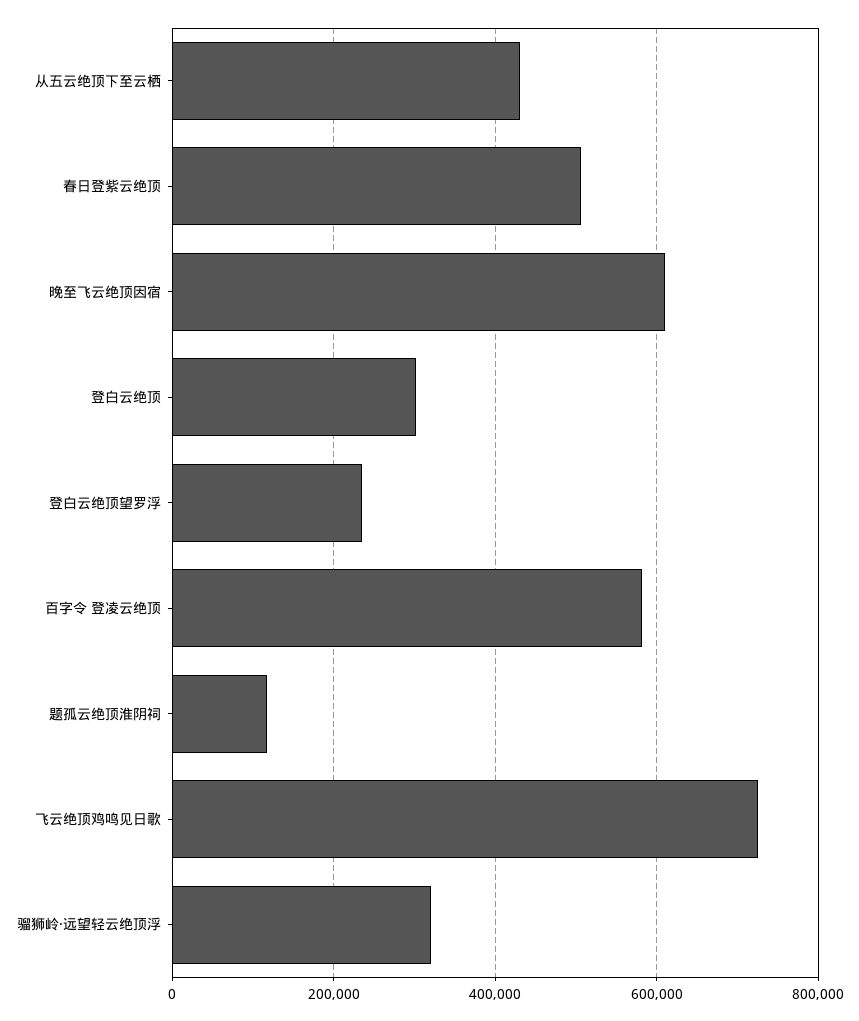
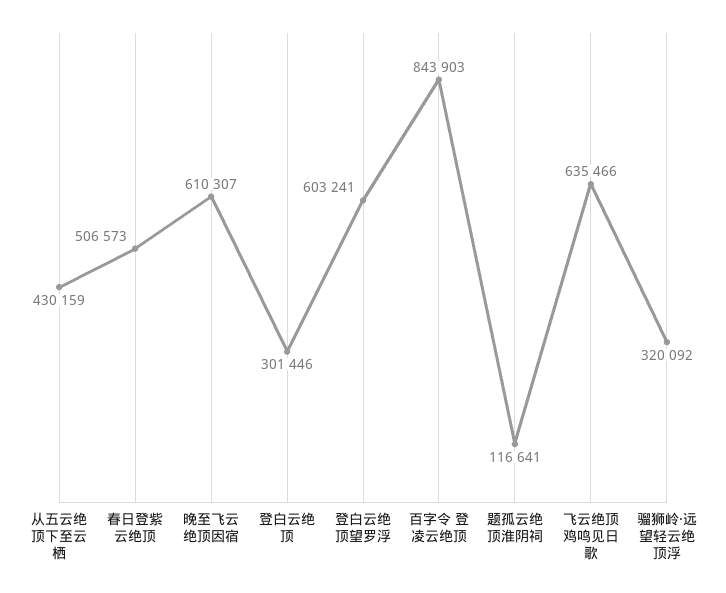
  {
    "从五云绝顶下至云栖": 430159,
    "春日登紫云绝顶": 506573,
    "晚至飞云绝顶因宿": 610307,
    "登白云绝顶": 301446,
-   "登白云绝顶望罗浮": 240000,
+   "登白云绝顶望罗浮": 603241,
-   "百字令 登凌云绝顶": 580000,
+   "百字令 登凌云绝顶": 843903,
    "题孤云绝顶淮阴祠": 116641,
-   "飞云绝顶鸡鸣见日歌": 720000,
+   "飞云绝顶鸡鸣见日歌": 635466,
    "骝狮岭·远望轻云绝顶浮": 320092
  }

